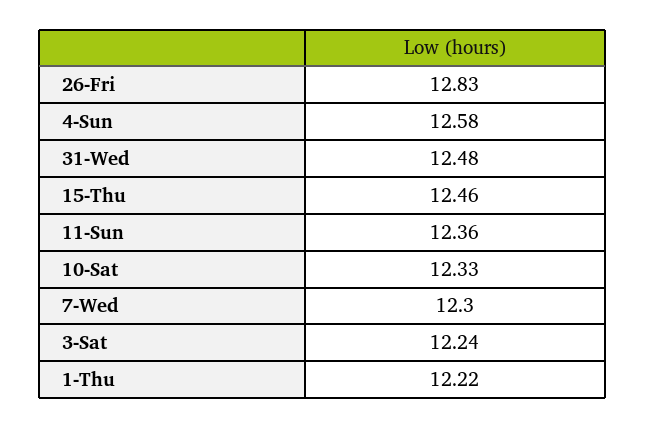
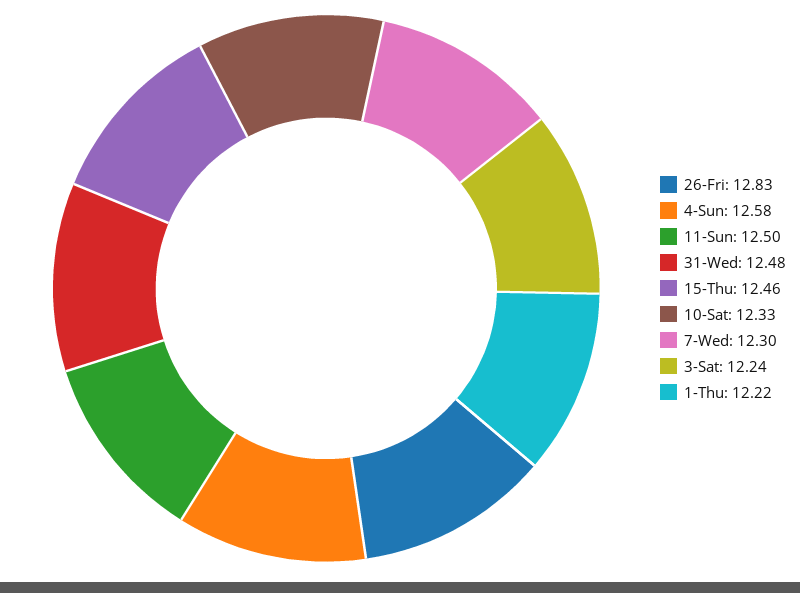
  {
    "26-Fri": 12.83,
    "4-Sun": 12.58,
    "31-Wed": 12.48,
    "15-Thu": 12.46,
-   "11-Sun": 12.36,
+   "11-Sun": 12.5,
    "10-Sat": 12.33,
    "7-Wed": 12.3,
    "3-Sat": 12.24,
    "1-Thu": 12.22
  }

